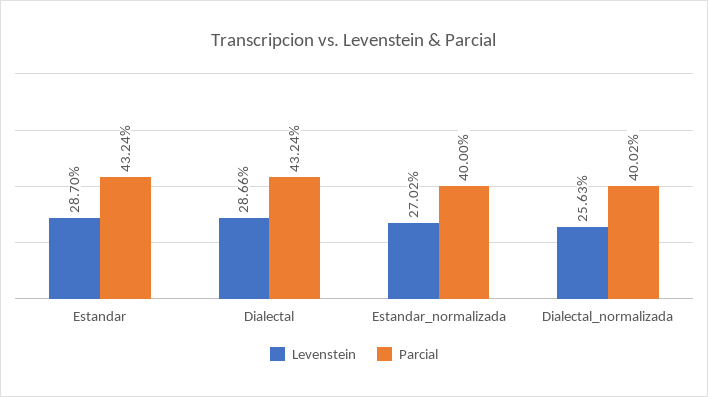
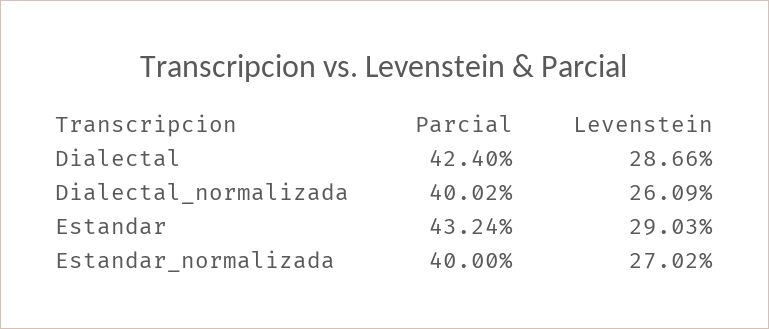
  {
    "Levenstein": {
-     "Estandar": 28.7,
+     "Estandar": 29.03,
      "Dialectal": 28.66,
      "Estandar_normalizada": 27.02,
-     "Dialectal_normalizada": 25.63
+     "Dialectal_normalizada": 26.09
    },
    "Parcial": {
      "Estandar": 43.24,
-     "Dialectal": 43.24,
+     "Dialectal": 42.4,
      "Estandar_normalizada": 40,
      "Dialectal_normalizada": 40.02
    }
  }

